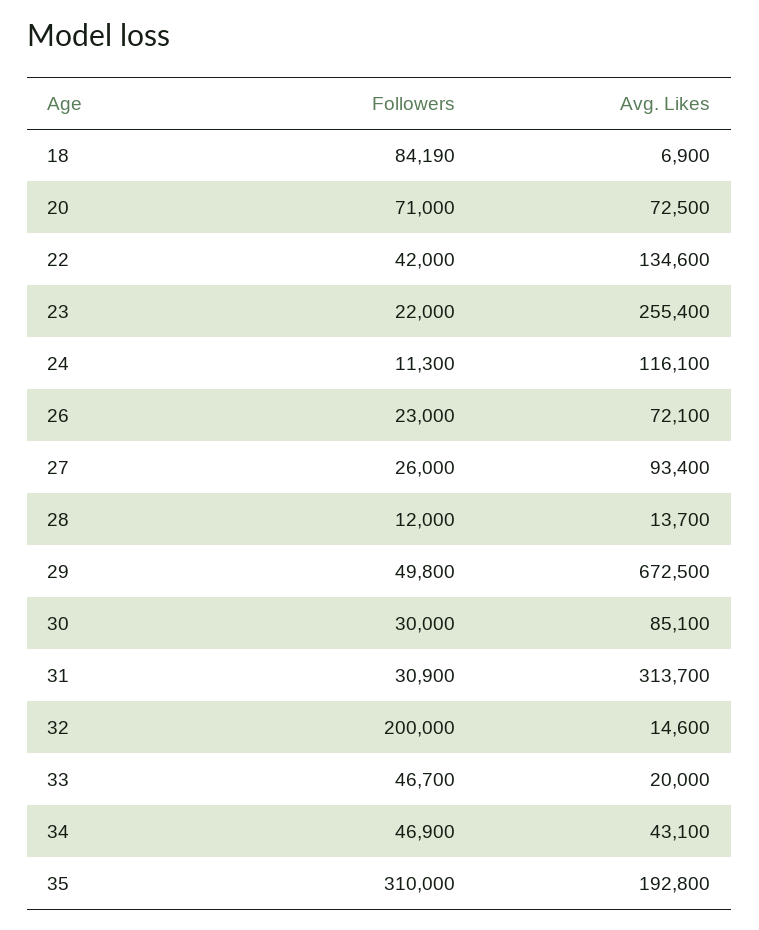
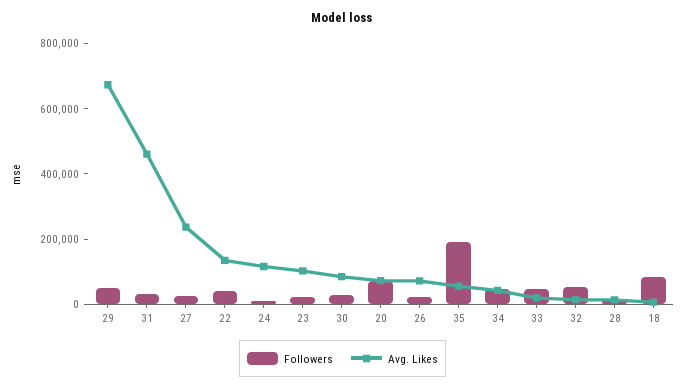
  {
    "Followers": {
      "18": 84190,
      "20": 71000,
      "22": 42000,
      "23": 22000,
      "24": 11300,
      "26": 23000,
      "27": 26000,
      "28": 12000,
      "29": 49800,
      "30": 30000,
      "31": 30900,
-     "32": 200000,
+     "32": 50000,
      "33": 46700,
      "34": 46900,
-     "35": 310000
+     "35": 200000
    },
    "Avg. Likes": {
      "18": 6900,
      "20": 72500,
      "22": 134600,
-     "23": 255400,
+     "23": 100000,
      "24": 116100,
      "26": 72100,
-     "27": 93400,
+     "27": 250000,
      "28": 13700,
      "29": 672500,
      "30": 85100,
-     "31": 313700,
+     "31": 450000,
      "32": 14600,
      "33": 20000,
      "34": 43100,
-     "35": 192800
+     "35": 50000
    }
  }

